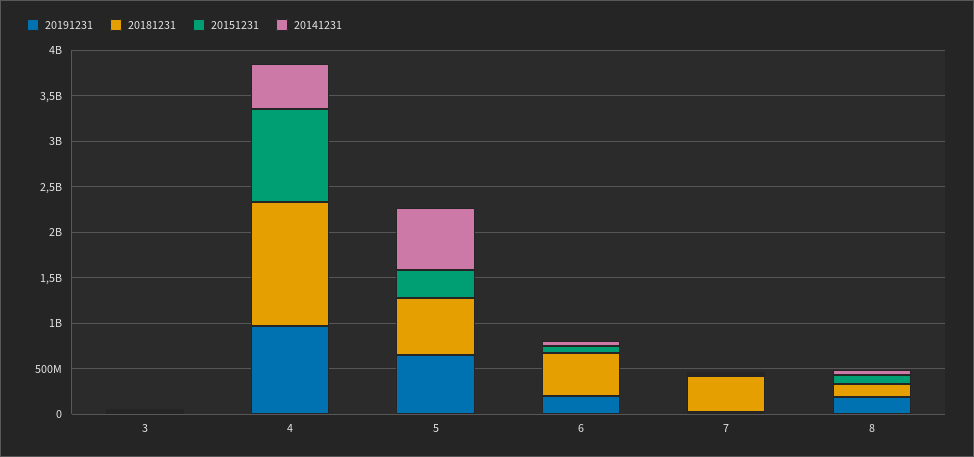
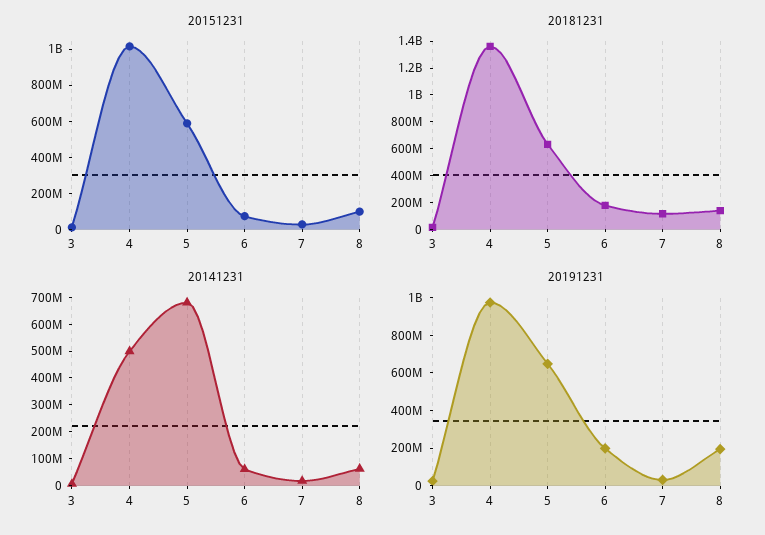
  {
    "20191231": {
      "3": 0,
      "4": 1000000000,
      "5": 650000000,
      "6": 200000000,
      "7": 50000000,
      "8": 200000000
    },
    "20181231": {
      "3": 0,
      "4": 1400000000,
      "5": 600000000,
-     "6": 500000000,
+     "6": 200000000,
-     "7": 400000000,
+     "7": 100000000,
      "8": 100000000
    },
    "20151231": {
      "3": 0,
      "4": 1000000000,
-     "5": 300000000,
+     "5": 600000000,
      "6": 50000000,
      "7": 50000000,
      "8": 100000000
    },
    "20141231": {
      "3": 0,
      "4": 500000000,
      "5": 700000000,
      "6": 50000000,
      "7": 0,
      "8": 50000000
    }
  }

